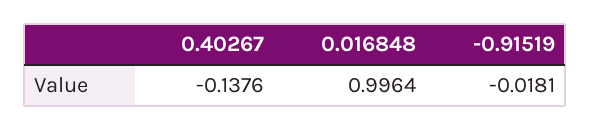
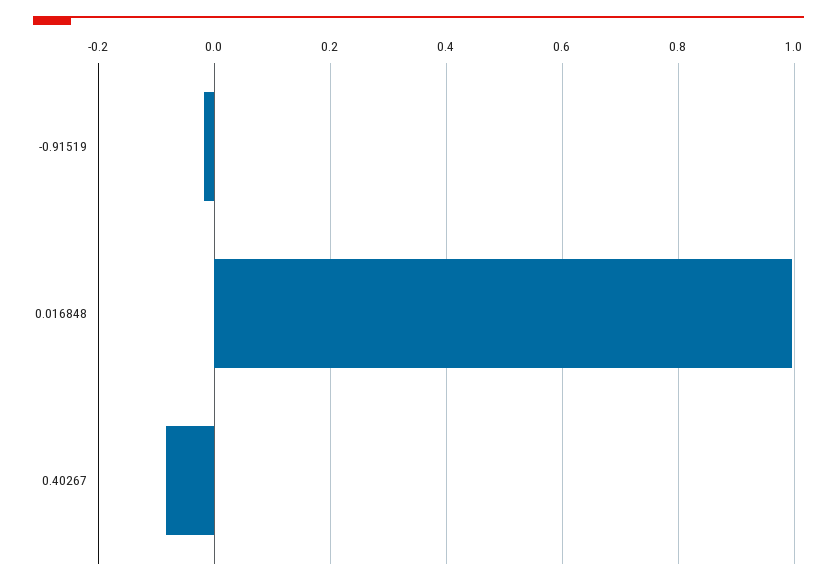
  {
-   "0.40267": -0.1376,
+   "0.40267": -0.08,
    "0.016848": 0.9964,
    "-0.91519": -0.0181
  }

